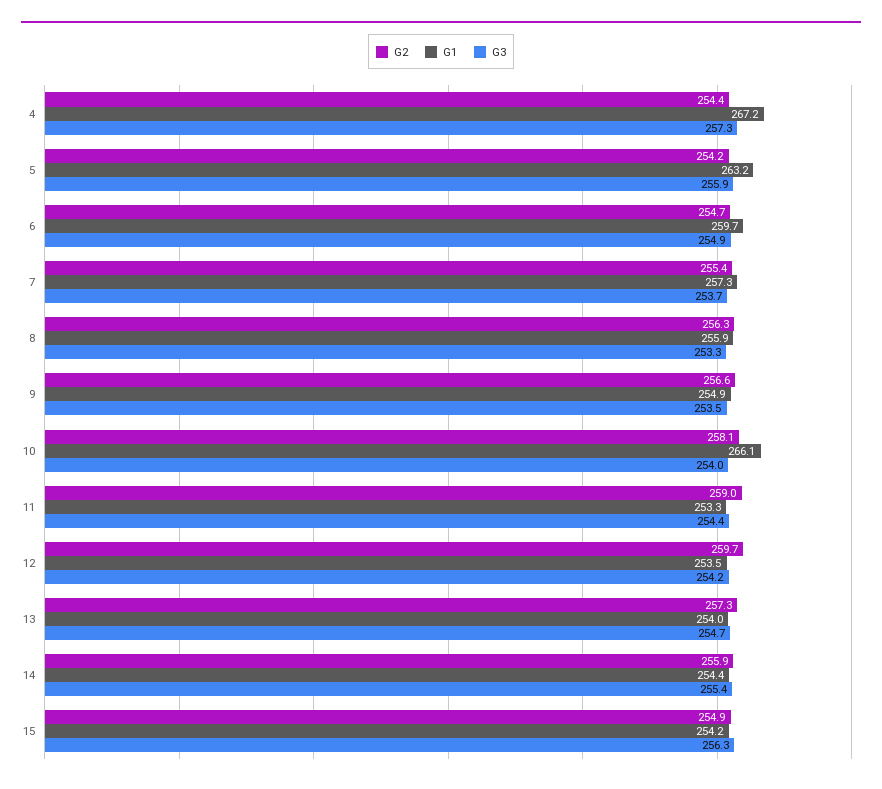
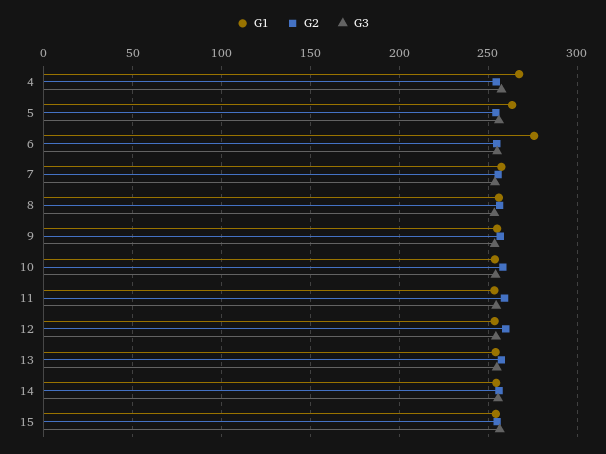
  {
    "G2": {
      "4": 254.4,
      "5": 254.2,
      "6": 254.7,
      "7": 255.4,
      "8": 256.3,
      "9": 256.6,
      "10": 258.1,
      "11": 259,
      "12": 259.7,
      "13": 257.3,
      "14": 255.9,
      "15": 254.9
    },
    "G1": {
      "4": 267.2,
      "5": 263.2,
-     "6": 259.7,
+     "6": 275,
      "7": 257.3,
      "8": 255.9,
      "9": 254.9,
-     "10": 266.1,
+     "10": 255,
      "11": 253.3,
      "12": 253.5,
      "13": 254,
      "14": 254.4,
      "15": 254.2
    },
    "G3": {
      "4": 257.3,
      "5": 255.9,
      "6": 254.9,
      "7": 253.7,
      "8": 253.3,
      "9": 253.5,
      "10": 254,
      "11": 254.4,
      "12": 254.2,
      "13": 254.7,
      "14": 255.4,
      "15": 256.3
    }
  }

